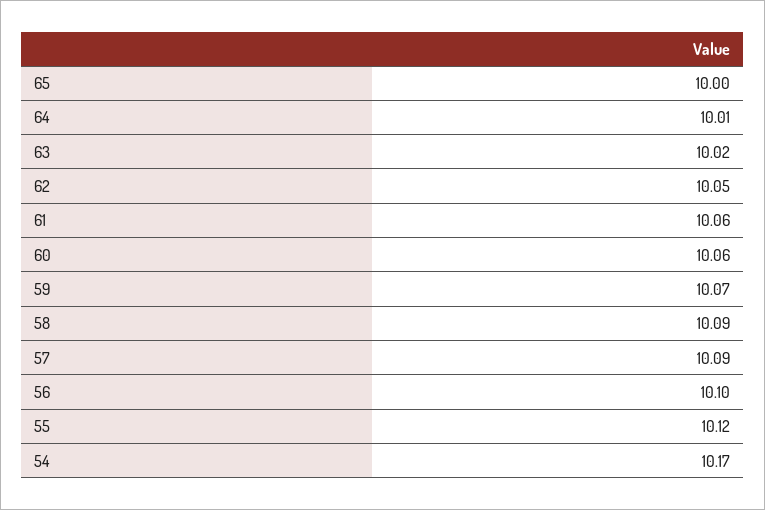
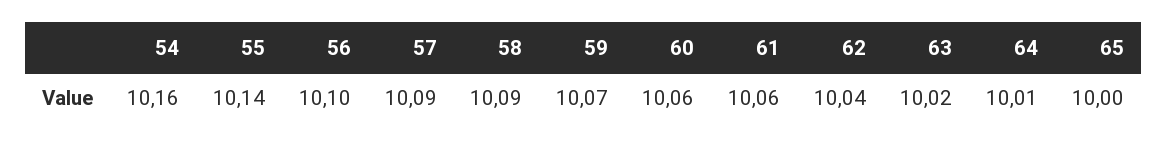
  {
    "65": 10,
    "64": 10.01,
    "63": 10.02,
-   "62": 10.05,
+   "62": 10.04,
    "61": 10.06,
    "60": 10.06,
    "59": 10.07,
    "58": 10.09,
    "57": 10.09,
    "56": 10.1,
-   "55": 10.12,
+   "55": 10.14,
-   "54": 10.17
+   "54": 10.16
  }

